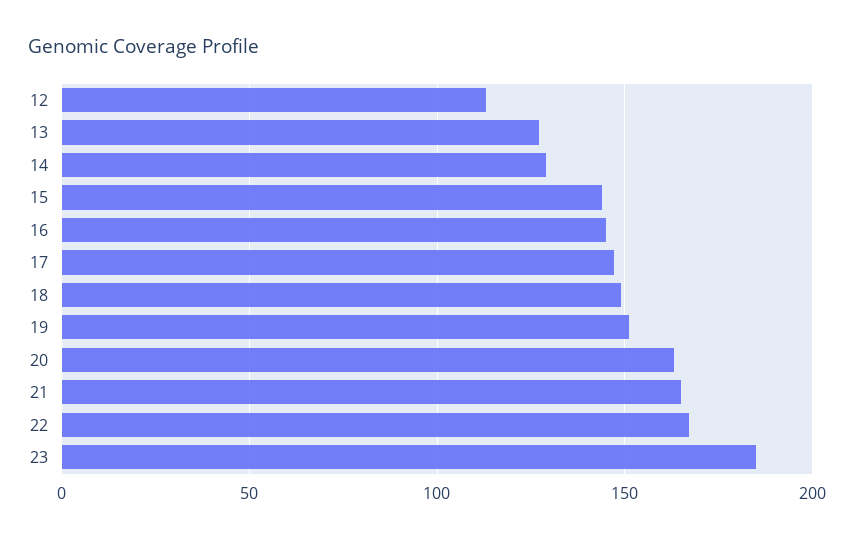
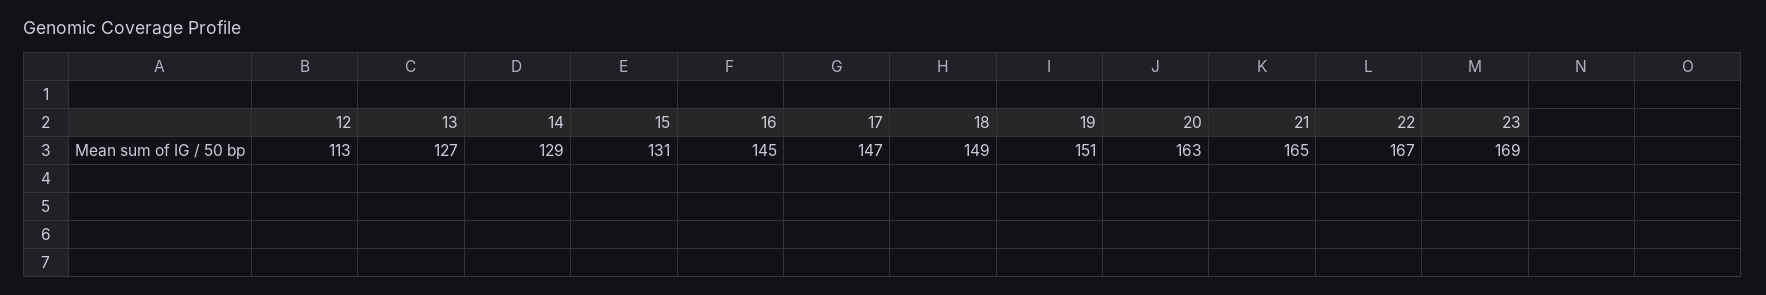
  {
    "12": 113,
    "13": 127,
    "14": 129,
-   "15": 145,
+   "15": 131,
    "16": 145,
    "17": 147,
    "18": 149,
    "19": 151,
    "20": 163,
    "21": 165,
    "22": 167,
-   "23": 185
+   "23": 169
  }

